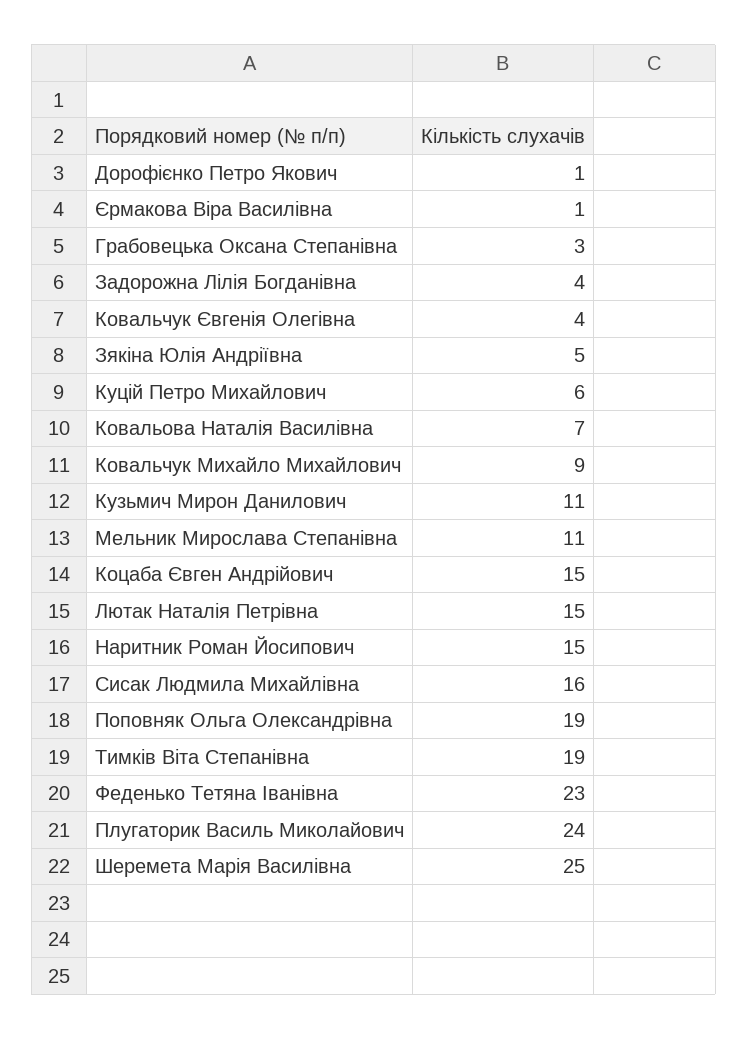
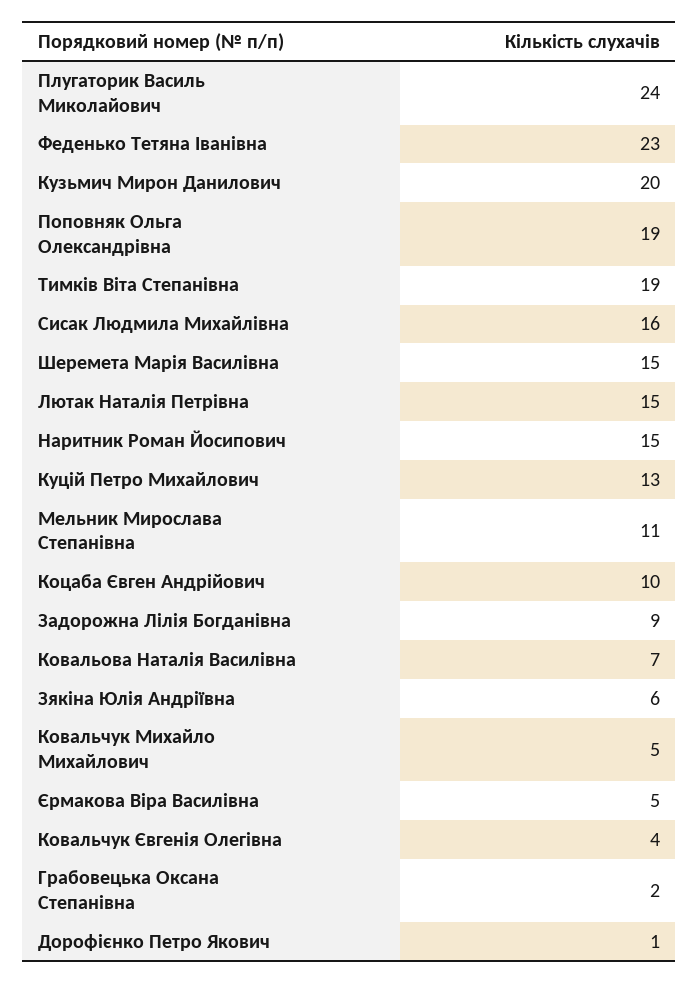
  {
    "Дорофієнко Петро Якович": 1,
-   "Єрмакова Віра Василівна": 1,
+   "Єрмакова Віра Василівна": 5,
-   "Грабовецька Оксана Степанівна": 3,
+   "Грабовецька Оксана Степанівна": 2,
-   "Задорожна Лілія Богданівна": 4,
+   "Задорожна Лілія Богданівна": 9,
    "Ковальчук Євгенія Олегівна": 4,
-   "Зякіна Юлія Андріївна": 5,
+   "Зякіна Юлія Андріївна": 6,
-   "Куцій Петро Михайлович": 6,
+   "Куцій Петро Михайлович": 13,
    "Ковальова Наталія Василівна": 7,
-   "Ковальчук Михайло Михайлович": 9,
+   "Ковальчук Михайло Михайлович": 5,
-   "Кузьмич Мирон Данилович": 11,
+   "Кузьмич Мирон Данилович": 20,
    "Мельник Мирослава Степанівна": 11,
-   "Коцаба Євген Андрійович": 15,
+   "Коцаба Євген Андрійович": 10,
    "Лютак Наталія Петрівна": 15,
    "Наритник Роман Йосипович": 15,
    "Сисак Людмила Михайлівна": 16,
    "Поповняк Ольга Олександрівна": 19,
    "Тимків Віта Степанівна": 19,
    "Феденько Тетяна Іванівна": 23,
    "Плугаторик Василь Миколайович": 24,
-   "Шеремета Марія Василівна": 25
+   "Шеремета Марія Василівна": 15
  }

